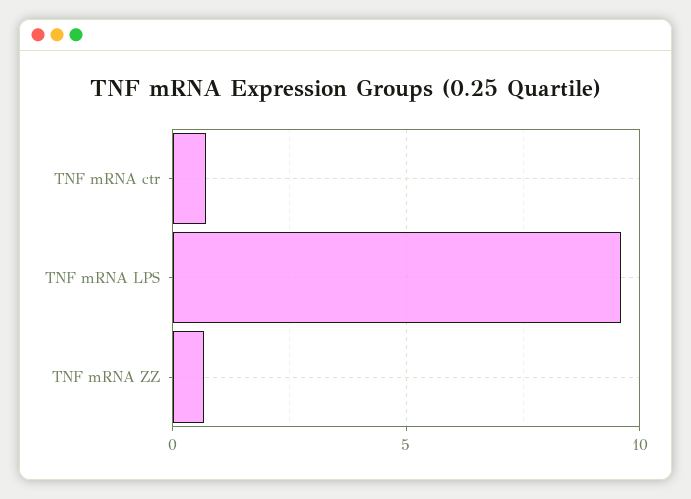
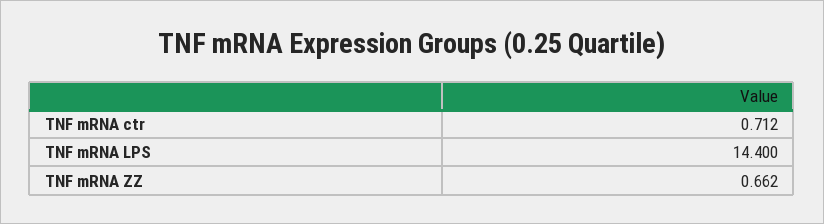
  {
    "TNF mRNA ctr": 0.712,
-   "TNF mRNA LPS": 9.5,
+   "TNF mRNA LPS": 14.4,
    "TNF mRNA ZZ": 0.662
  }

